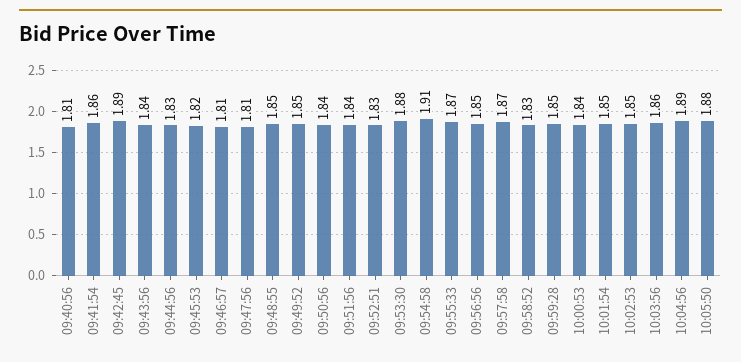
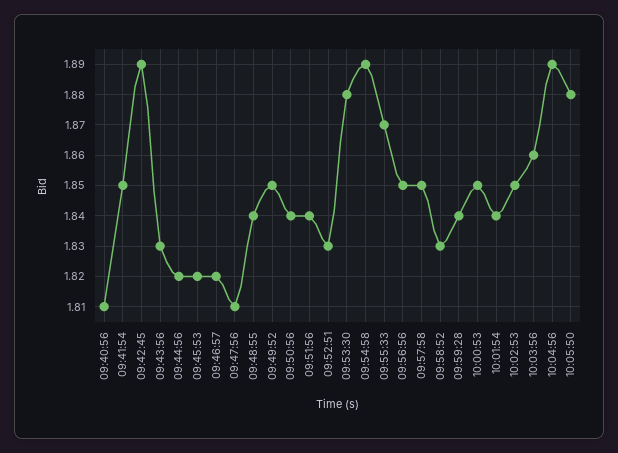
  {
    "09:40:56": 1.81,
-   "09:41:54": 1.86,
+   "09:41:54": 1.85,
    "09:42:45": 1.89,
-   "09:43:56": 1.84,
+   "09:43:56": 1.83,
-   "09:44:56": 1.83,
+   "09:44:56": 1.82,
    "09:45:53": 1.82,
-   "09:46:57": 1.81,
+   "09:46:57": 1.82,
    "09:47:56": 1.81,
-   "09:48:55": 1.85,
+   "09:48:55": 1.84,
    "09:49:52": 1.85,
    "09:50:56": 1.84,
    "09:51:56": 1.84,
    "09:52:51": 1.83,
    "09:53:30": 1.88,
-   "09:54:58": 1.91,
+   "09:54:58": 1.89,
    "09:55:33": 1.87,
    "09:56:56": 1.85,
-   "09:57:58": 1.87,
+   "09:57:58": 1.85,
    "09:58:52": 1.83,
-   "09:59:28": 1.85,
+   "09:59:28": 1.84,
-   "10:00:53": 1.84,
+   "10:00:53": 1.85,
-   "10:01:54": 1.85,
+   "10:01:54": 1.84,
    "10:02:53": 1.85,
    "10:03:56": 1.86,
    "10:04:56": 1.89,
    "10:05:50": 1.88
  }

